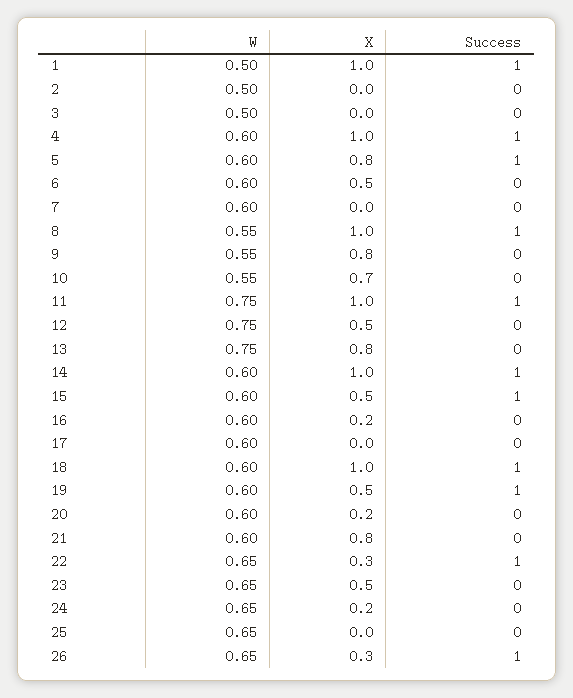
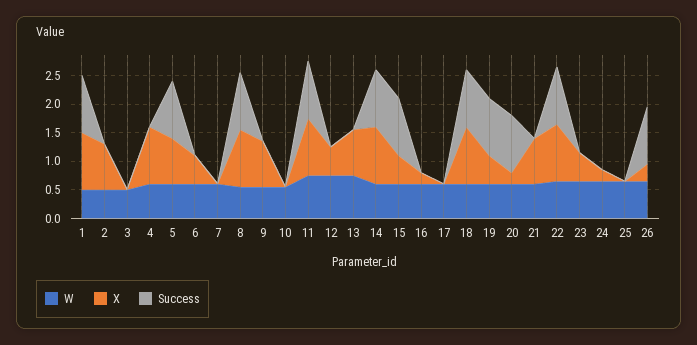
  {
    "W": {
      "1": 0.5,
      "2": 0.5,
      "3": 0.5,
      "4": 0.6,
      "5": 0.6,
      "6": 0.6,
      "7": 0.6,
      "8": 0.55,
      "9": 0.55,
      "10": 0.55,
      "11": 0.75,
      "12": 0.75,
      "13": 0.75,
      "14": 0.6,
      "15": 0.6,
      "16": 0.6,
      "17": 0.6,
      "18": 0.6,
      "19": 0.6,
      "20": 0.6,
      "21": 0.6,
      "22": 0.65,
      "23": 0.65,
      "24": 0.65,
      "25": 0.65,
      "26": 0.65
    },
    "X": {
      "1": 1,
-     "2": 0,
+     "2": 0.75,
      "3": 0,
      "4": 1,
      "5": 0.8,
      "6": 0.5,
      "7": 0,
      "8": 1,
      "9": 0.8,
-     "10": 0.7,
+     "10": 0,
      "11": 1,
      "12": 0.5,
      "13": 0.8,
      "14": 1,
      "15": 0.5,
      "16": 0.2,
      "17": 0,
      "18": 1,
      "19": 0.5,
      "20": 0.2,
      "21": 0.8,
-     "22": 0.3,
+     "22": 1,
      "23": 0.5,
      "24": 0.2,
      "25": 0,
      "26": 0.3
    },
    "Success": {
      "1": 1,
      "2": 0,
      "3": 0,
-     "4": 1,
+     "4": 0,
      "5": 1,
      "6": 0,
      "7": 0,
      "8": 1,
      "9": 0,
      "10": 0,
      "11": 1,
      "12": 0,
      "13": 0,
      "14": 1,
      "15": 1,
      "16": 0,
      "17": 0,
      "18": 1,
      "19": 1,
-     "20": 0,
+     "20": 1,
      "21": 0,
      "22": 1,
      "23": 0,
      "24": 0,
      "25": 0,
      "26": 1
    }
  }

